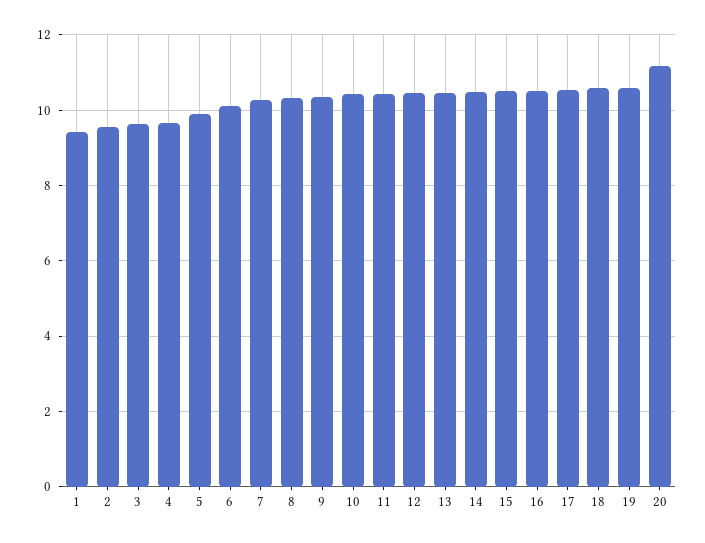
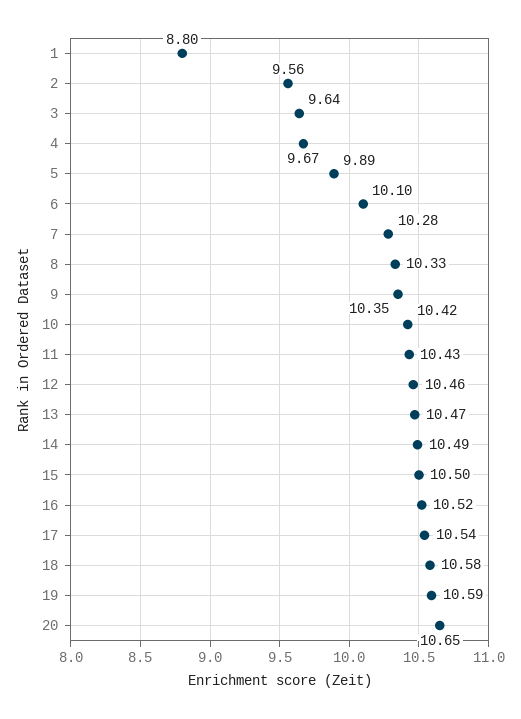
  {
-   "1": 9.4,
+   "1": 8.8,
    "2": 9.56,
    "3": 9.64,
    "4": 9.67,
    "5": 9.89,
    "6": 10.1,
    "7": 10.28,
    "8": 10.33,
    "9": 10.35,
    "10": 10.42,
    "11": 10.43,
    "12": 10.46,
    "13": 10.47,
    "14": 10.49,
    "15": 10.5,
    "16": 10.52,
    "17": 10.54,
    "18": 10.58,
    "19": 10.59,
-   "20": 11.2
+   "20": 10.65
  }

